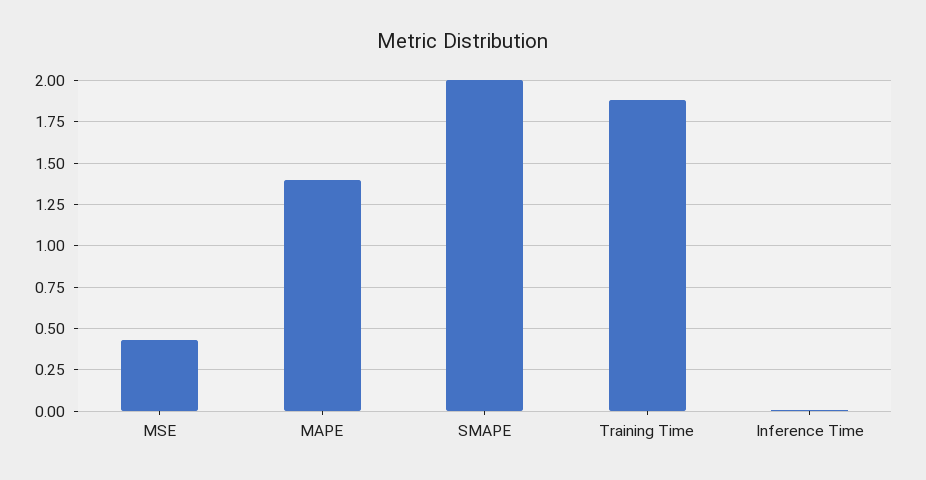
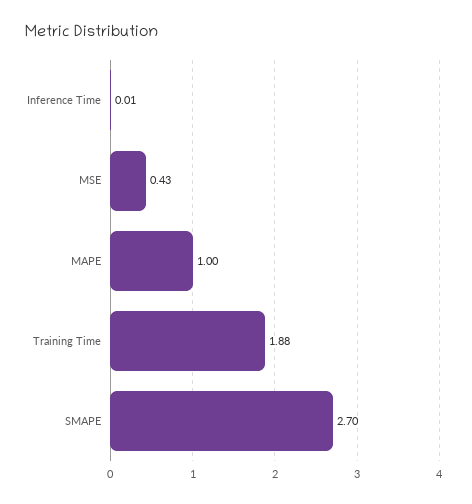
  {
    "MSE": 0.43,
-   "MAPE": 1.4,
+   "MAPE": 1,
-   "SMAPE": 2,
+   "SMAPE": 2.7,
    "Training Time": 1.88,
    "Inference Time": 0.01
  }

